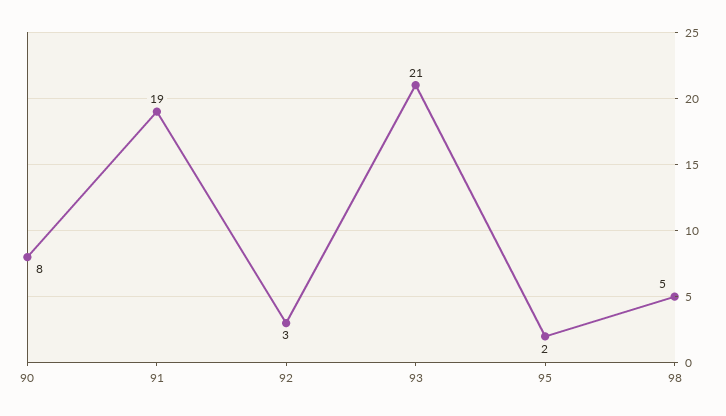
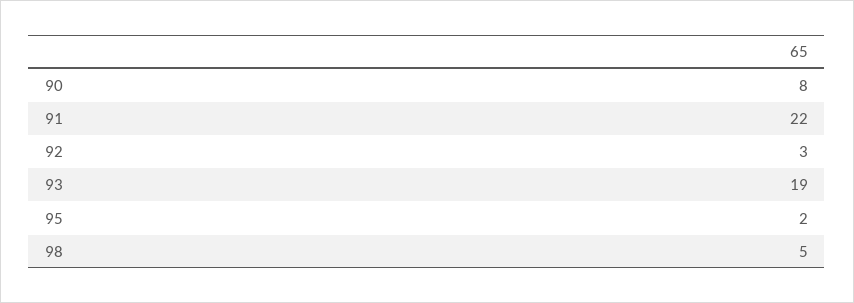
  {
    "90": 8,
-   "91": 19,
+   "91": 22,
    "92": 3,
-   "93": 21,
+   "93": 19,
    "95": 2,
    "98": 5
  }

